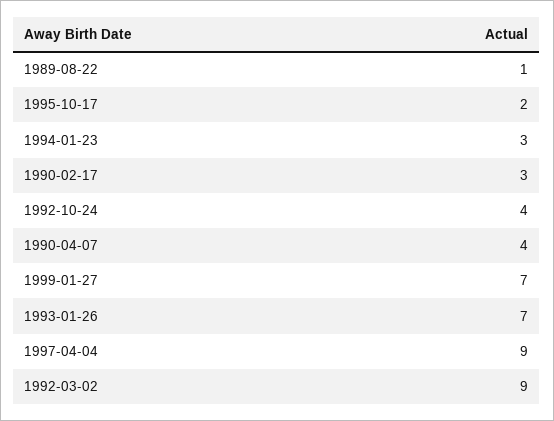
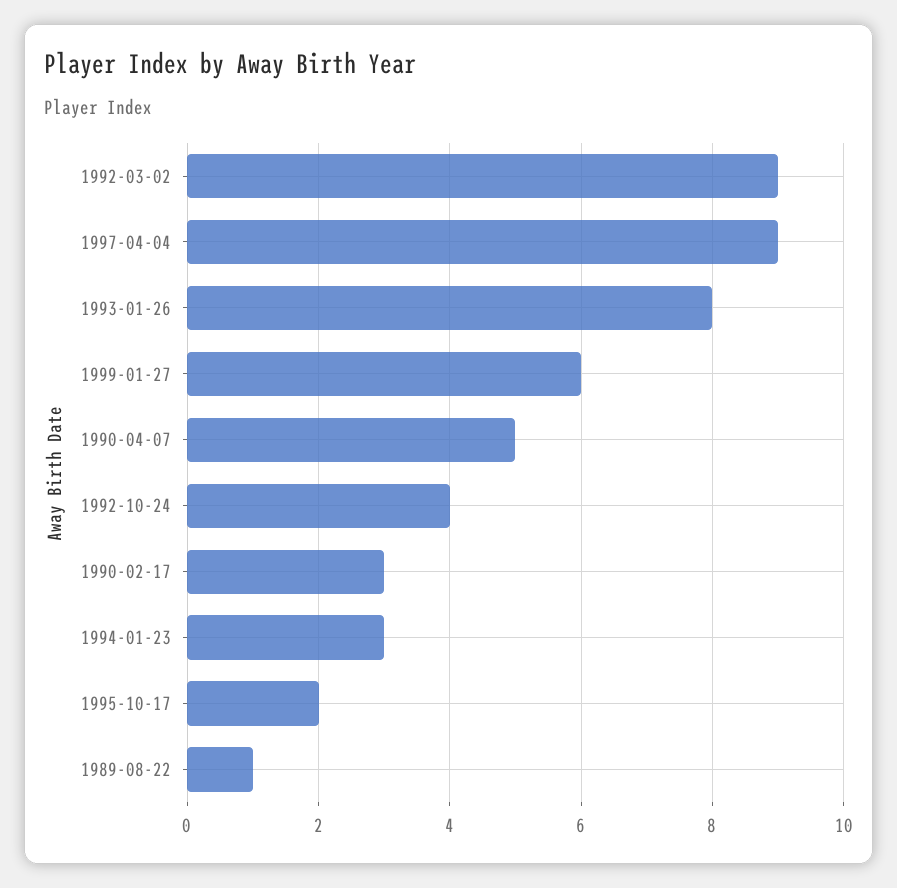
  {
    "1989-08-22": 1,
    "1995-10-17": 2,
    "1994-01-23": 3,
    "1990-02-17": 3,
    "1992-10-24": 4,
-   "1990-04-07": 4,
+   "1990-04-07": 5,
-   "1999-01-27": 7,
+   "1999-01-27": 6,
-   "1993-01-26": 7,
+   "1993-01-26": 8,
    "1997-04-04": 9,
    "1992-03-02": 9
  }

